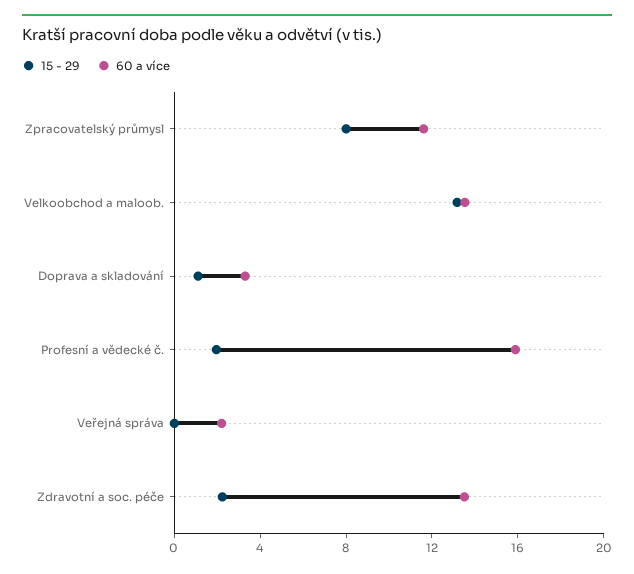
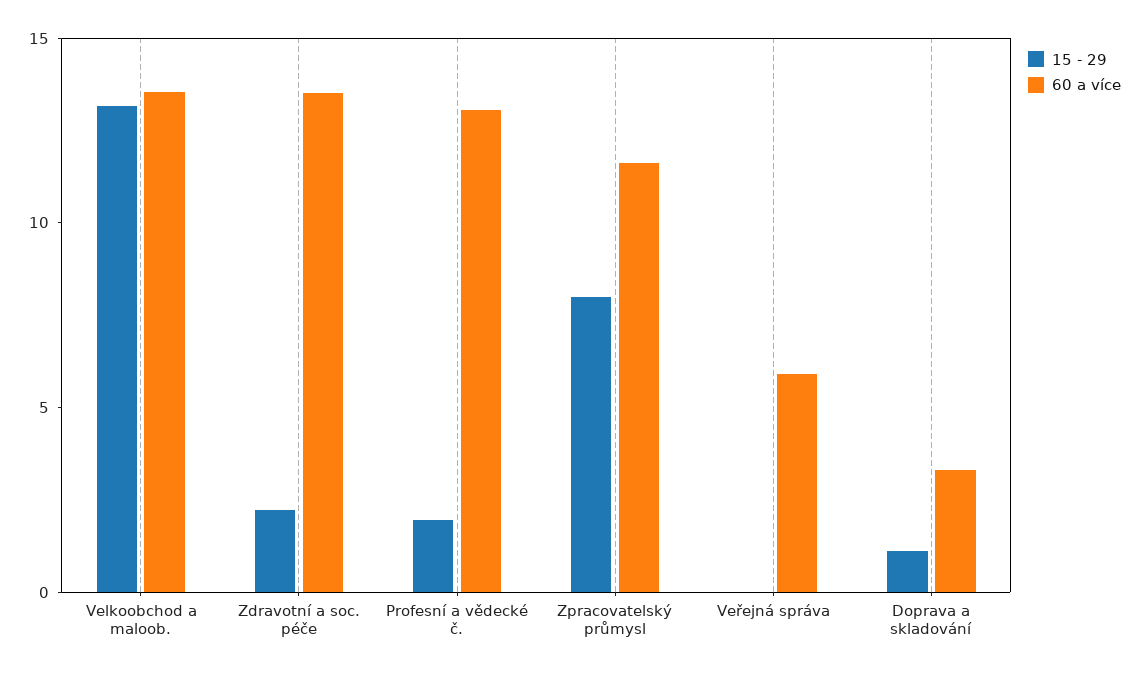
  {
    "15 - 29": {
      "Zpracovatelský průmysl": 8,
      "Velkoobchod a maloob.": 13,
      "Doprava a skladování": 1,
      "Profesní a vědecké č.": 2,
      "Veřejná správa": 0,
      "Zdravotní a soc. péče": 2
    },
    "60 a více": {
      "Zpracovatelský průmysl": 12,
      "Velkoobchod a maloob.": 14,
      "Doprava a skladování": 3,
-     "Profesní a vědecké č.": 16,
+     "Profesní a vědecké č.": 13,
-     "Veřejná správa": 2,
+     "Veřejná správa": 6,
      "Zdravotní a soc. péče": 14
    }
  }

